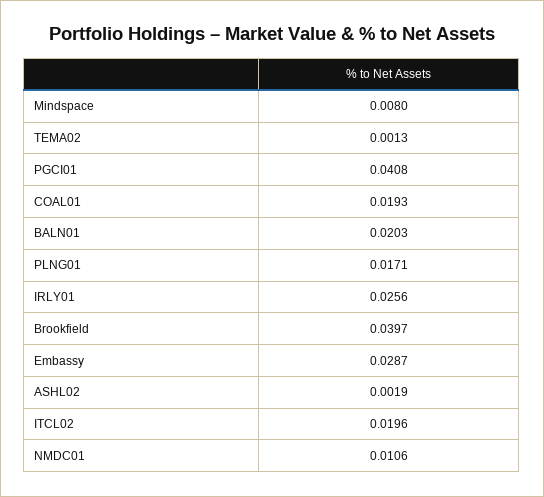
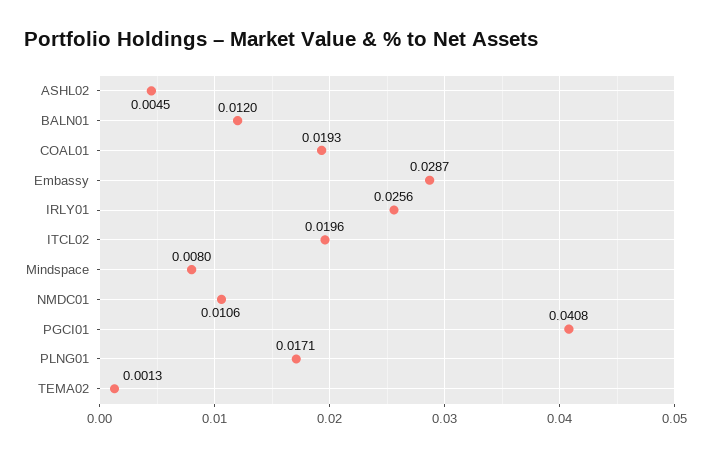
  {
    "Mindspace": 0.008,
    "TEMA02": 0.0013,
    "PGCI01": 0.0408,
    "COAL01": 0.0193,
-   "BALN01": 0.0203,
+   "BALN01": 0.012,
    "PLNG01": 0.0171,
    "IRLY01": 0.0256,
-   "Brookfield": 0.0397,
    "Embassy": 0.0287,
-   "ASHL02": 0.0019,
+   "ASHL02": 0.0045,
    "ITCL02": 0.0196,
    "NMDC01": 0.0106
  }

